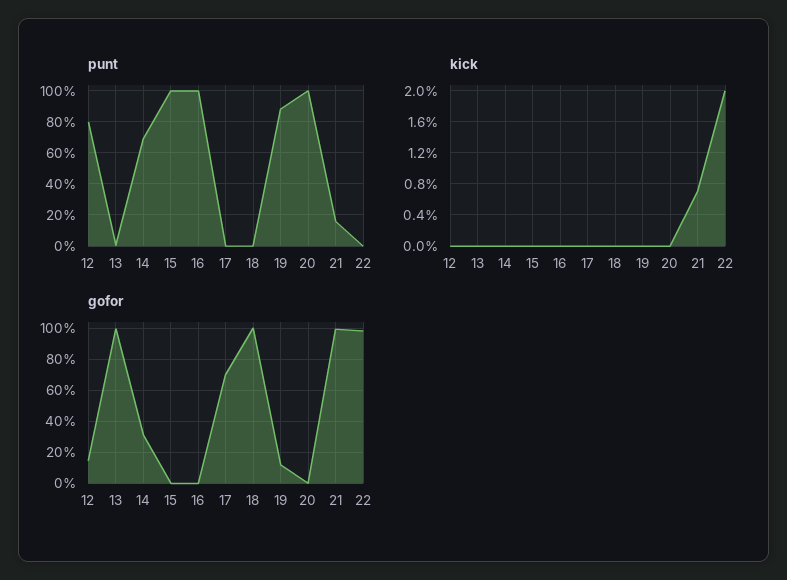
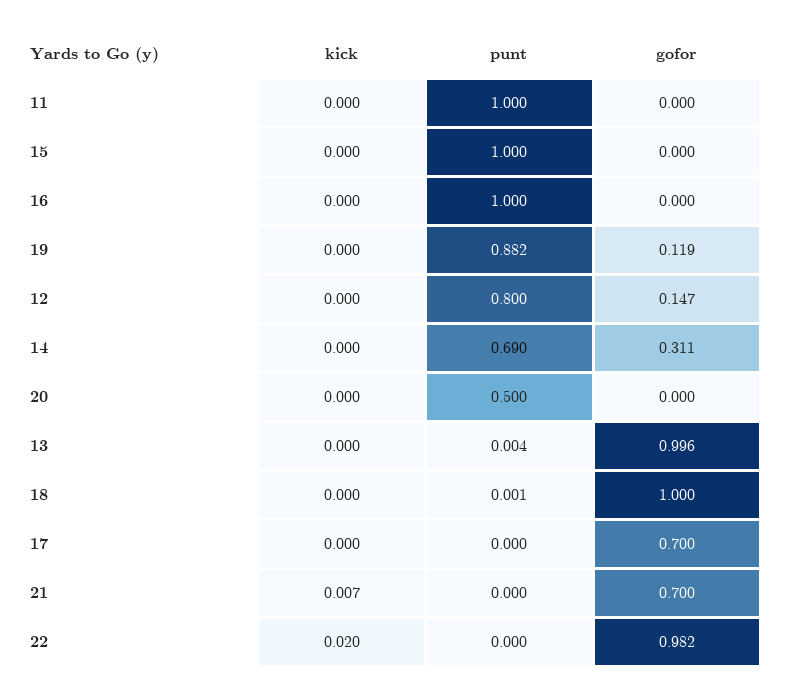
  {
    "punt": {
      "12": 0.8,
      "13": 0.004,
      "14": 0.69,
      "15": 1,
      "16": 1,
      "17": 0,
      "18": 0.001,
      "19": 0.882,
-     "20": 1,
+     "20": 0.5,
-     "21": 0.15,
+     "21": 0,
-     "22": 0
+     "22": 0,
+     "11": 1
    },
    "kick": {
      "12": 0,
      "13": 0,
      "14": 0,
      "15": 0,
      "16": 0,
      "17": 0,
      "18": 0,
      "19": 0,
      "20": 0,
      "21": 0.007,
-     "22": 0.02
+     "22": 0.02,
+     "11": 0
    },
    "gofor": {
      "12": 0.147,
      "13": 0.996,
      "14": 0.311,
      "15": 0,
      "16": 0,
      "17": 0.7,
      "18": 1,
      "19": 0.119,
      "20": 0,
-     "21": 1,
+     "21": 0.7,
-     "22": 0.982
+     "22": 0.982,
+     "11": 0
    }
  }

